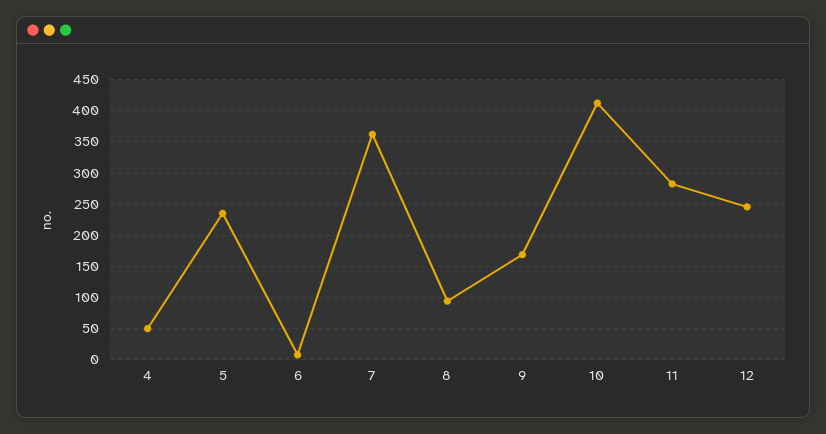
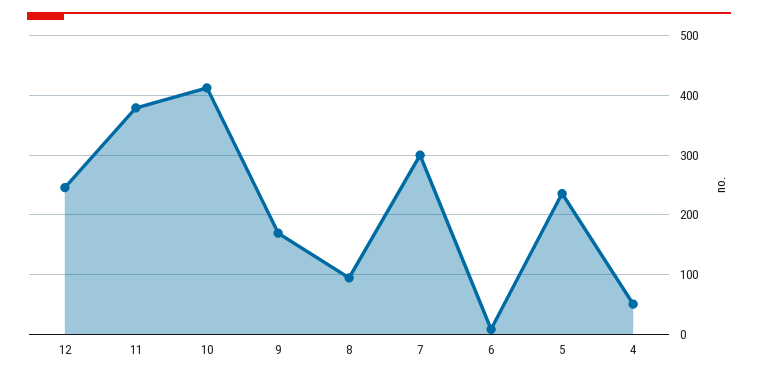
  {
    "4": 50,
    "5": 240,
    "6": 10,
-   "7": 360,
+   "7": 300,
    "8": 90,
    "9": 170,
    "10": 410,
-   "11": 280,
+   "11": 380,
    "12": 250
  }

